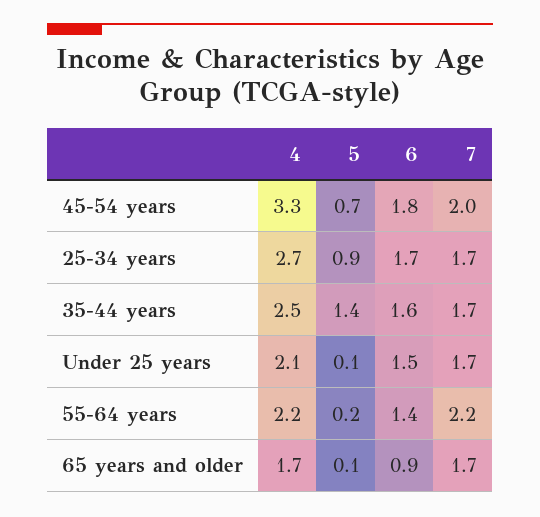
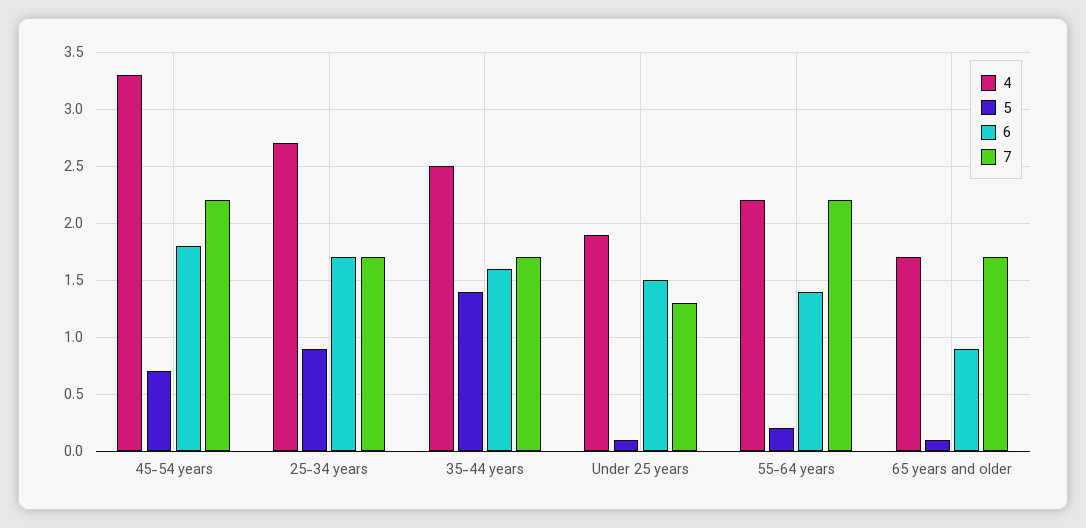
  {
    "4": {
      "45-54 years": 3.3,
      "25-34 years": 2.7,
      "35-44 years": 2.5,
-     "Under 25 years": 2.1,
+     "Under 25 years": 1.9,
      "55-64 years": 2.2,
      "65 years and older": 1.7
    },
    "5": {
      "45-54 years": 0.7,
      "25-34 years": 0.9,
      "35-44 years": 1.4,
      "Under 25 years": 0.1,
      "55-64 years": 0.2,
      "65 years and older": 0.1
    },
    "6": {
      "45-54 years": 1.8,
      "25-34 years": 1.7,
      "35-44 years": 1.6,
      "Under 25 years": 1.5,
      "55-64 years": 1.4,
      "65 years and older": 0.9
    },
    "7": {
-     "45-54 years": 2,
+     "45-54 years": 2.2,
      "25-34 years": 1.7,
      "35-44 years": 1.7,
-     "Under 25 years": 1.7,
+     "Under 25 years": 1.3,
      "55-64 years": 2.2,
      "65 years and older": 1.7
    }
  }

